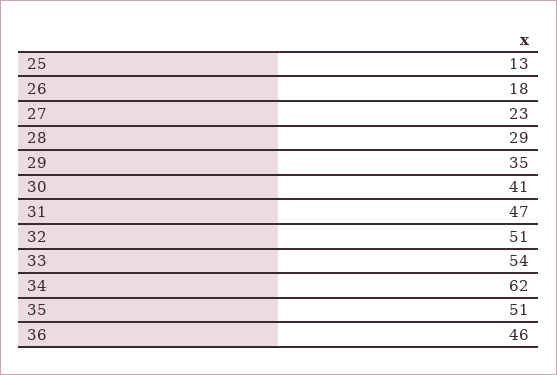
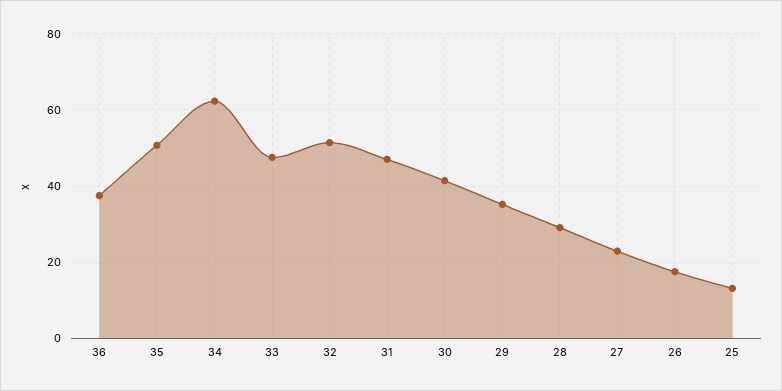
  {
    "25": 13,
    "26": 18,
    "27": 23,
    "28": 29,
    "29": 35,
    "30": 41,
    "31": 47,
    "32": 51,
-   "33": 54,
+   "33": 48,
    "34": 62,
    "35": 51,
-   "36": 46
+   "36": 38
  }

